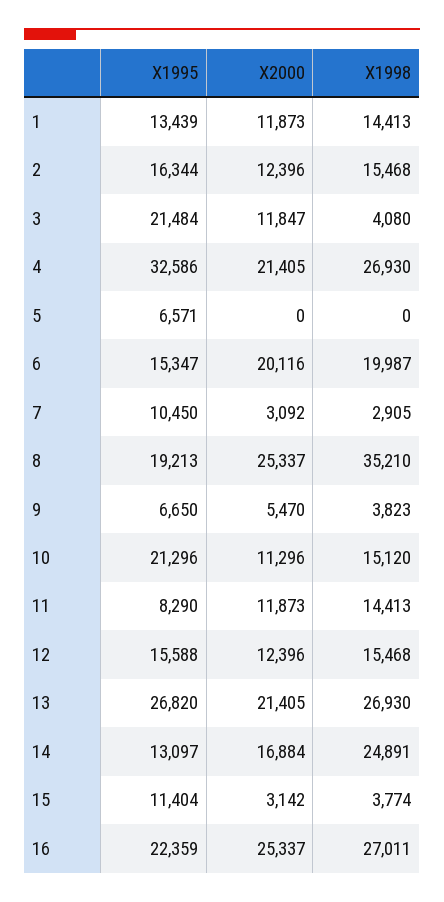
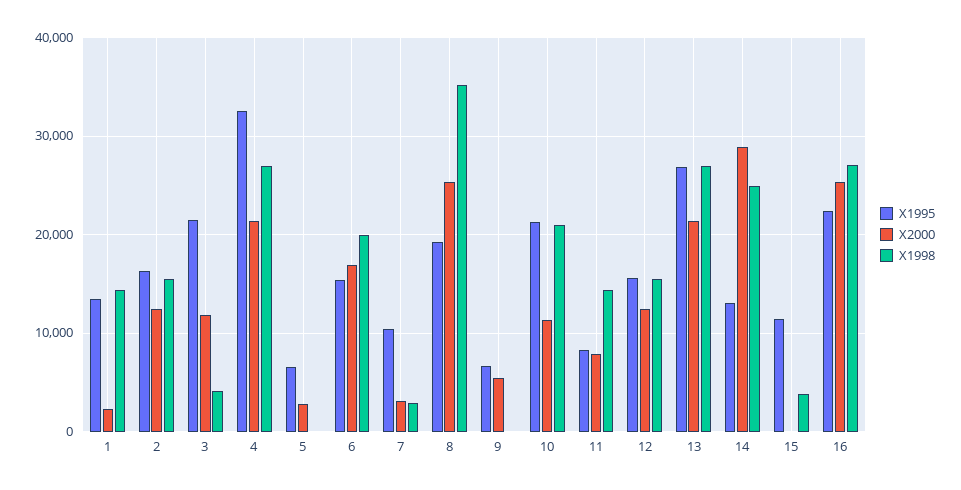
  {
    "X1995": {
      "1": 13439,
      "2": 16344,
      "3": 21484,
      "4": 32586,
      "5": 6571,
      "6": 15347,
      "7": 10450,
      "8": 19213,
      "9": 6650,
      "10": 21296,
      "11": 8290,
      "12": 15588,
      "13": 26820,
      "14": 13097,
      "15": 11404,
      "16": 22359
    },
    "X2000": {
-     "1": 11873,
+     "1": 2000,
      "2": 12396,
      "3": 11847,
      "4": 21405,
-     "5": 0,
+     "5": 3000,
-     "6": 20116,
+     "6": 17000,
      "7": 3092,
      "8": 25337,
      "9": 5470,
      "10": 11296,
-     "11": 11873,
+     "11": 8000,
      "12": 12396,
      "13": 21405,
-     "14": 16884,
+     "14": 29000,
-     "15": 3142,
+     "15": 0,
      "16": 25337
    },
    "X1998": {
      "1": 14413,
      "2": 15468,
      "3": 4080,
      "4": 26930,
      "5": 0,
      "6": 19987,
      "7": 2905,
      "8": 35210,
-     "9": 3823,
+     "9": 0,
-     "10": 15120,
+     "10": 21000,
      "11": 14413,
      "12": 15468,
      "13": 26930,
      "14": 24891,
      "15": 3774,
      "16": 27011
    }
  }

